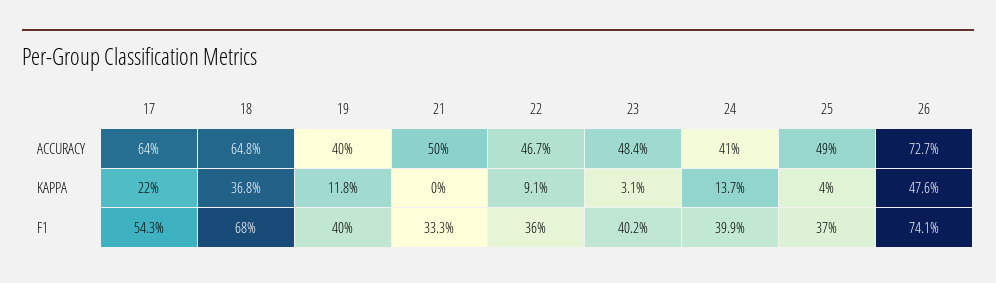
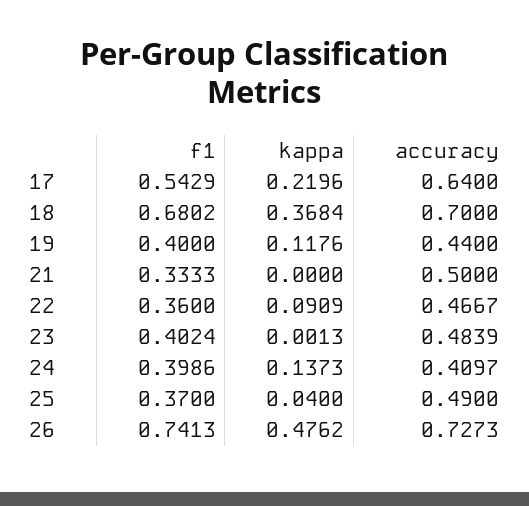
  {
    "17": {
      "ACCURACY": 0.64,
      "KAPPA": 0.2196,
      "F1": 0.5429
    },
    "18": {
-     "ACCURACY": 0.648,
+     "ACCURACY": 0.7,
      "KAPPA": 0.3684,
      "F1": 0.6802
    },
    "19": {
-     "ACCURACY": 0.4,
+     "ACCURACY": 0.44,
      "KAPPA": 0.1176,
      "F1": 0.4
    },
    "21": {
      "ACCURACY": 0.5,
      "KAPPA": 0,
      "F1": 0.3333
    },
    "22": {
      "ACCURACY": 0.4667,
      "KAPPA": 0.0909,
      "F1": 0.36
    },
    "23": {
      "ACCURACY": 0.4839,
-     "KAPPA": 0.031,
+     "KAPPA": 0.0013,
      "F1": 0.4024
    },
    "24": {
      "ACCURACY": 0.4097,
      "KAPPA": 0.1373,
      "F1": 0.3986
    },
    "25": {
      "ACCURACY": 0.49,
      "KAPPA": 0.04,
      "F1": 0.37
    },
    "26": {
      "ACCURACY": 0.7273,
      "KAPPA": 0.4762,
      "F1": 0.7413
    }
  }

